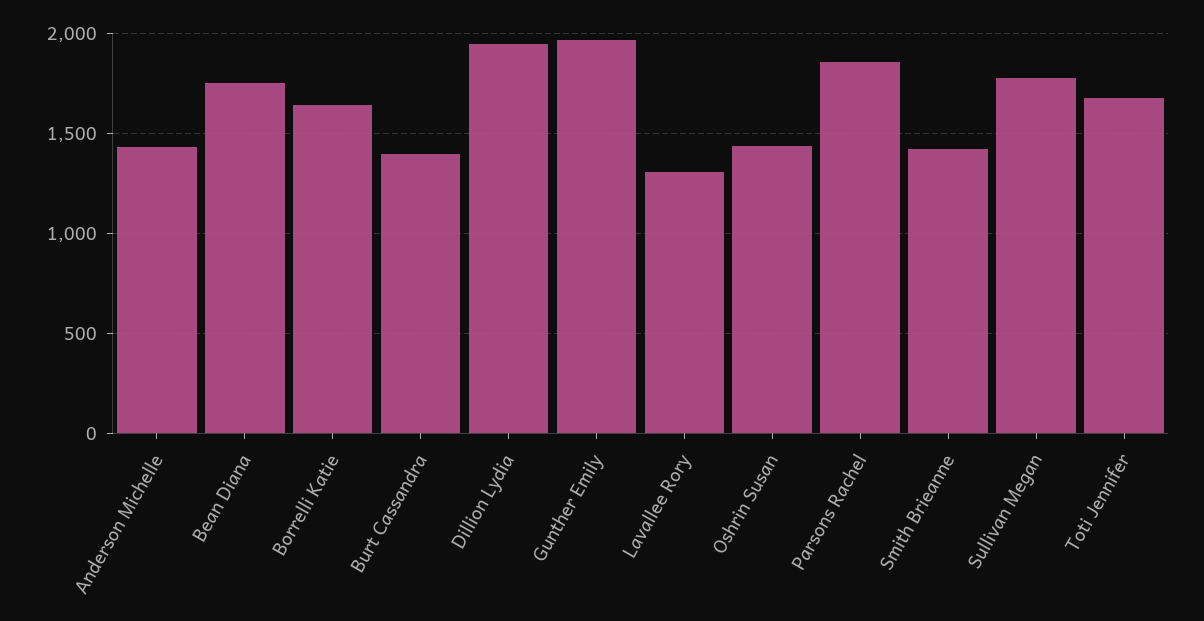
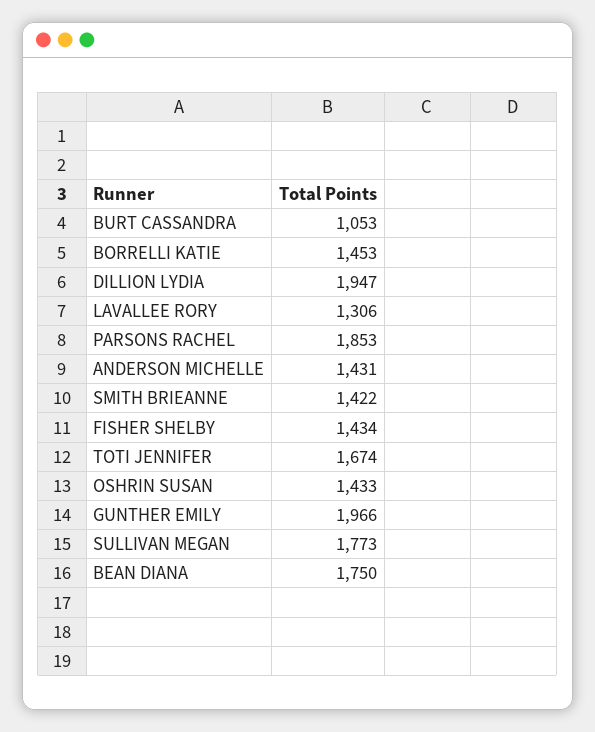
  {
    "Anderson Michelle": 1431,
    "Bean Diana": 1750,
-   "Borrelli Katie": 1650,
+   "Borrelli Katie": 1453,
-   "Burt Cassandra": 1400,
+   "Burt Cassandra": 1053,
    "Dillion Lydia": 1947,
    "Gunther Emily": 1966,
    "Lavallee Rory": 1306,
    "Oshrin Susan": 1433,
    "Parsons Rachel": 1853,
    "Smith Brieanne": 1422,
    "Sullivan Megan": 1773,
-   "Toti Jennifer": 1674
+   "Toti Jennifer": 1674,
+   "FISHER SHELBY": 1434
  }

